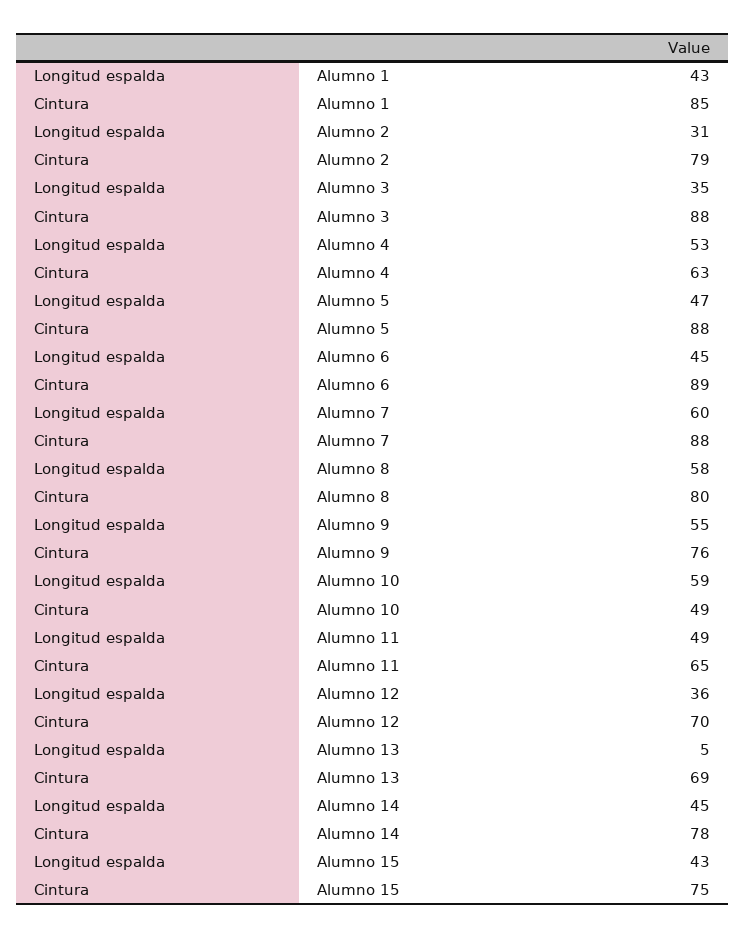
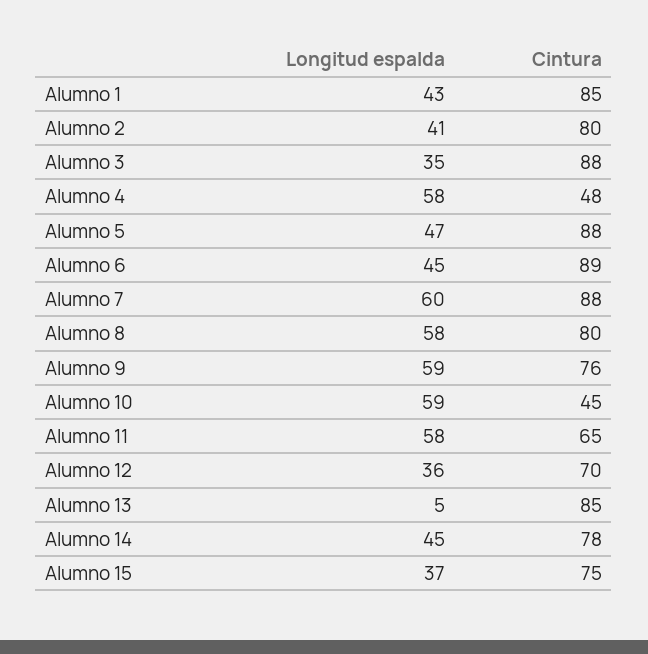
  {
    "Longitud espalda": {
      "Alumno 1": 43,
-     "Alumno 2": 31,
+     "Alumno 2": 41,
      "Alumno 3": 35,
-     "Alumno 4": 53,
+     "Alumno 4": 58,
      "Alumno 5": 47,
      "Alumno 6": 45,
      "Alumno 7": 60,
      "Alumno 8": 58,
-     "Alumno 9": 55,
+     "Alumno 9": 59,
      "Alumno 10": 59,
-     "Alumno 11": 49,
+     "Alumno 11": 58,
      "Alumno 12": 36,
      "Alumno 13": 5,
      "Alumno 14": 45,
-     "Alumno 15": 43
+     "Alumno 15": 37
    },
    "Cintura": {
      "Alumno 1": 85,
-     "Alumno 2": 79,
+     "Alumno 2": 80,
      "Alumno 3": 88,
-     "Alumno 4": 63,
+     "Alumno 4": 48,
      "Alumno 5": 88,
      "Alumno 6": 89,
      "Alumno 7": 88,
      "Alumno 8": 80,
      "Alumno 9": 76,
-     "Alumno 10": 49,
+     "Alumno 10": 45,
      "Alumno 11": 65,
      "Alumno 12": 70,
-     "Alumno 13": 69,
+     "Alumno 13": 85,
      "Alumno 14": 78,
      "Alumno 15": 75
    }
  }

